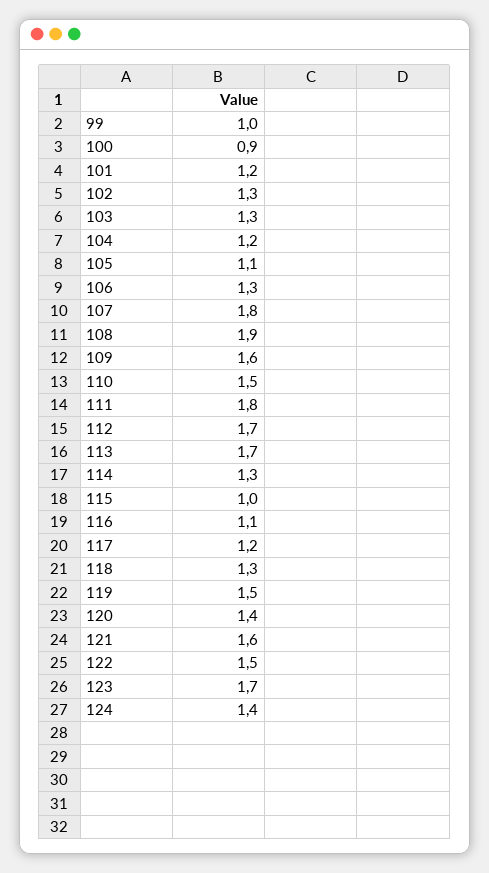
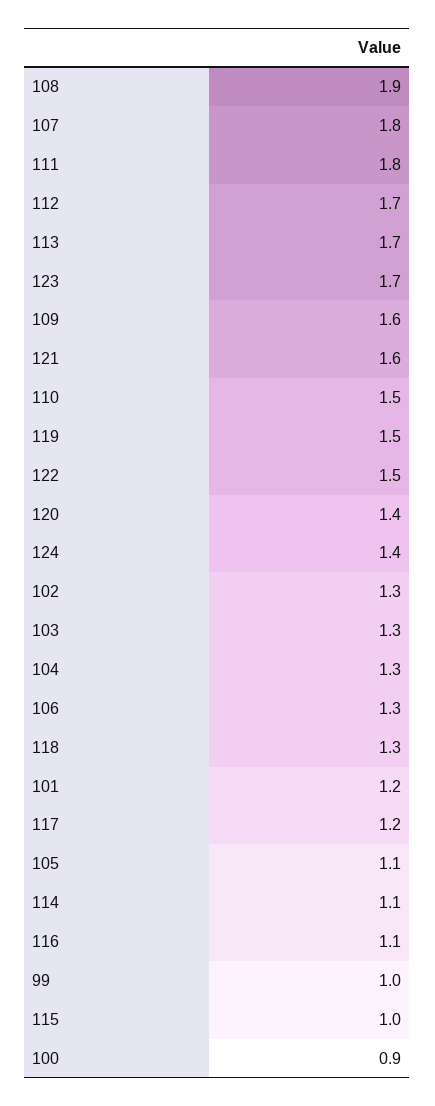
  {
    "99": 1,
    "100": 0.9,
    "101": 1.2,
    "102": 1.3,
    "103": 1.3,
-   "104": 1.2,
+   "104": 1.3,
    "105": 1.1,
    "106": 1.3,
    "107": 1.8,
    "108": 1.9,
    "109": 1.6,
    "110": 1.5,
    "111": 1.8,
    "112": 1.7,
    "113": 1.7,
-   "114": 1.3,
+   "114": 1.1,
    "115": 1,
    "116": 1.1,
    "117": 1.2,
    "118": 1.3,
    "119": 1.5,
    "120": 1.4,
    "121": 1.6,
    "122": 1.5,
    "123": 1.7,
    "124": 1.4
  }

